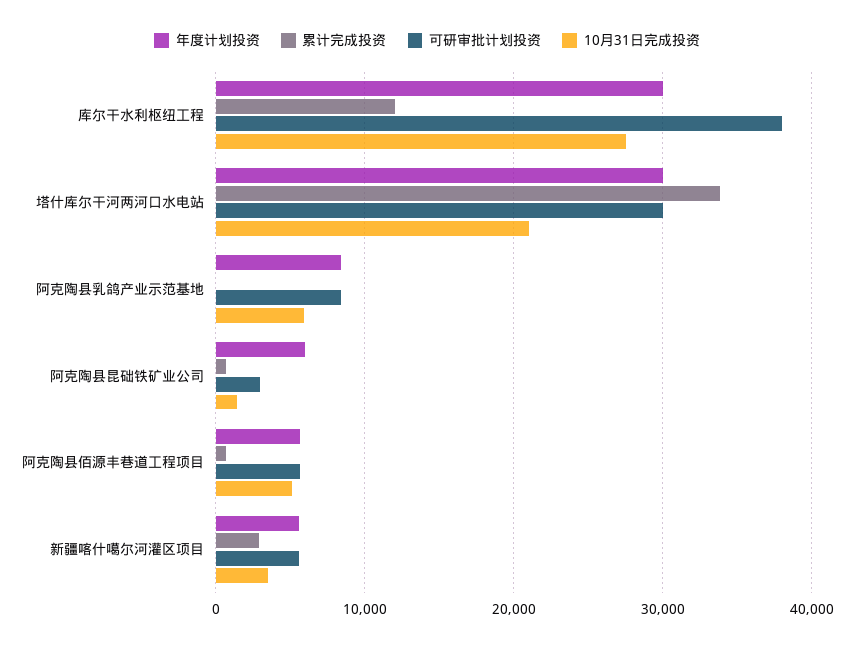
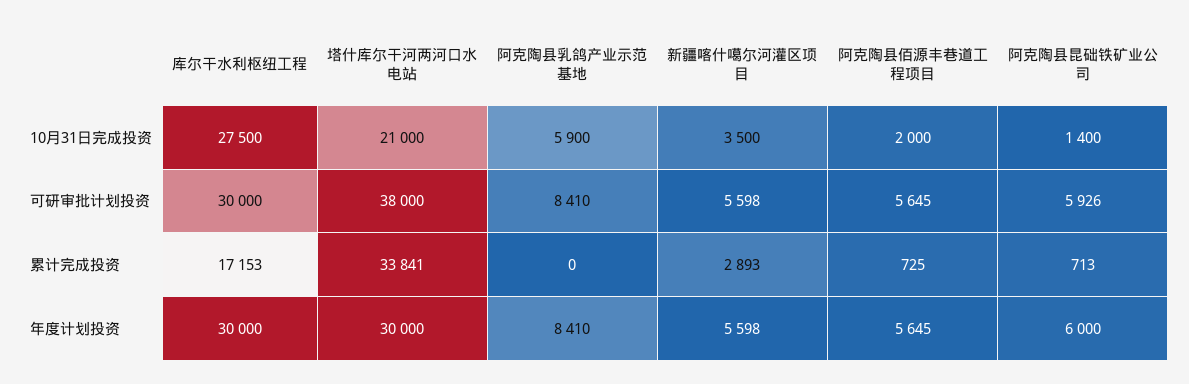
  {
    "年度计划投资": {
      "库尔干水利枢纽工程": 30000,
      "塔什库尔干河两河口水电站": 30000,
      "阿克陶县乳鸽产业示范基地": 8410,
      "阿克陶县昆础铁矿业公司": 6000,
      "阿克陶县佰源丰巷道工程项目": 5645,
      "新疆喀什噶尔河灌区项目": 5598
    },
    "累计完成投资": {
-     "库尔干水利枢纽工程": 12000,
+     "库尔干水利枢纽工程": 17153,
      "塔什库尔干河两河口水电站": 33841,
      "阿克陶县乳鸽产业示范基地": 0,
      "阿克陶县昆础铁矿业公司": 713,
      "阿克陶县佰源丰巷道工程项目": 725,
      "新疆喀什噶尔河灌区项目": 2893
    },
    "可研审批计划投资": {
-     "库尔干水利枢纽工程": 38000,
+     "库尔干水利枢纽工程": 30000,
-     "塔什库尔干河两河口水电站": 30000,
+     "塔什库尔干河两河口水电站": 38000,
      "阿克陶县乳鸽产业示范基地": 8410,
-     "阿克陶县昆础铁矿业公司": 3000,
+     "阿克陶县昆础铁矿业公司": 5926,
      "阿克陶县佰源丰巷道工程项目": 5645,
      "新疆喀什噶尔河灌区项目": 5598
    },
    "10月31日完成投资": {
      "库尔干水利枢纽工程": 27500,
      "塔什库尔干河两河口水电站": 21000,
      "阿克陶县乳鸽产业示范基地": 5900,
      "阿克陶县昆础铁矿业公司": 1400,
-     "阿克陶县佰源丰巷道工程项目": 5000,
+     "阿克陶县佰源丰巷道工程项目": 2000,
      "新疆喀什噶尔河灌区项目": 3500
    }
  }

